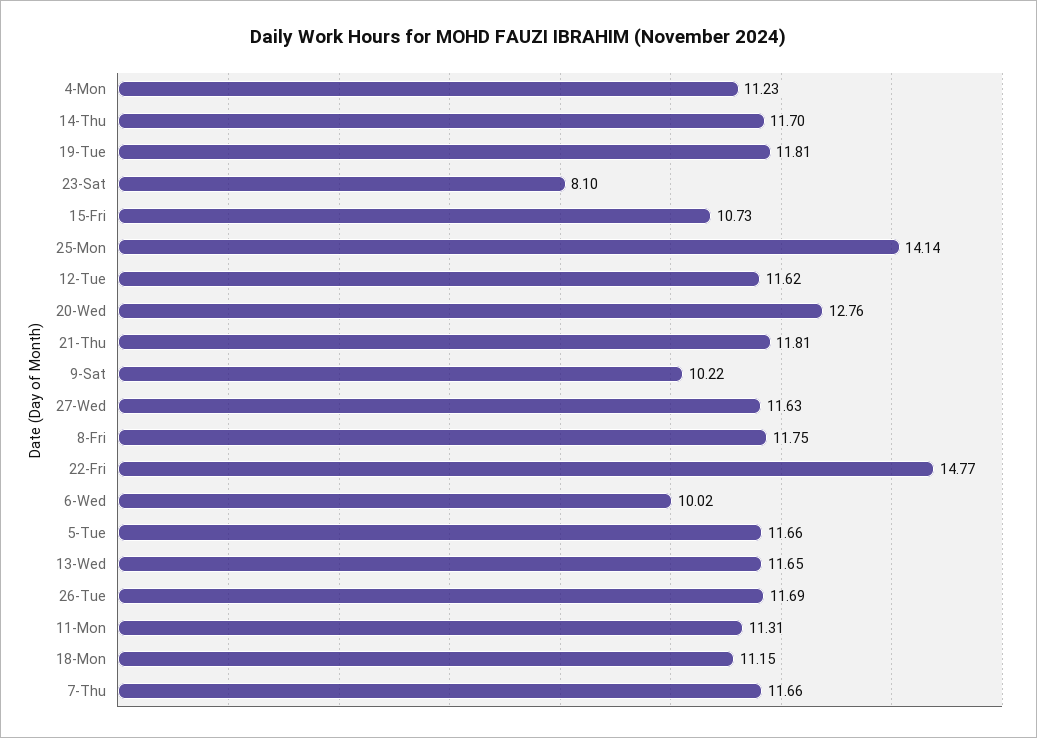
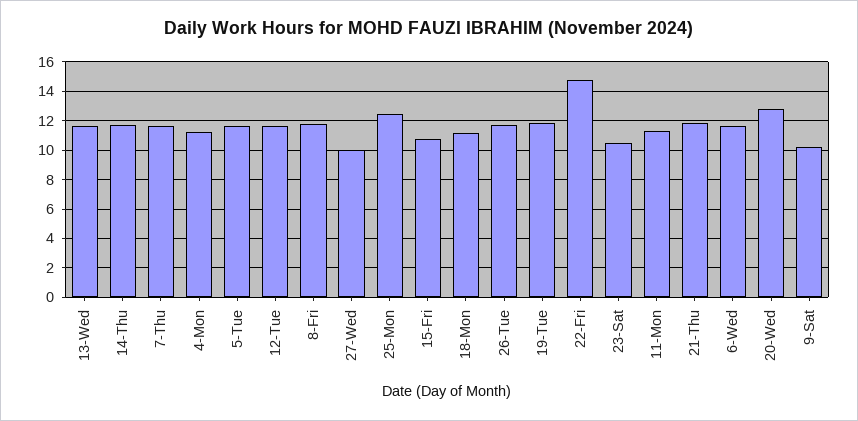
  {
    "4-Mon": 11.23,
    "14-Thu": 11.7,
    "19-Tue": 11.81,
-   "23-Sat": 8.1,
+   "23-Sat": 10.5,
    "15-Fri": 10.73,
-   "25-Mon": 14.14,
+   "25-Mon": 12.5,
    "12-Tue": 11.62,
    "20-Wed": 12.76,
    "21-Thu": 11.81,
    "9-Sat": 10.22,
-   "27-Wed": 11.63,
+   "27-Wed": 10,
    "8-Fri": 11.75,
    "22-Fri": 14.77,
-   "6-Wed": 10.02,
+   "6-Wed": 11.5,
    "5-Tue": 11.66,
    "13-Wed": 11.65,
    "26-Tue": 11.69,
    "11-Mon": 11.31,
    "18-Mon": 11.15,
    "7-Thu": 11.66
  }

